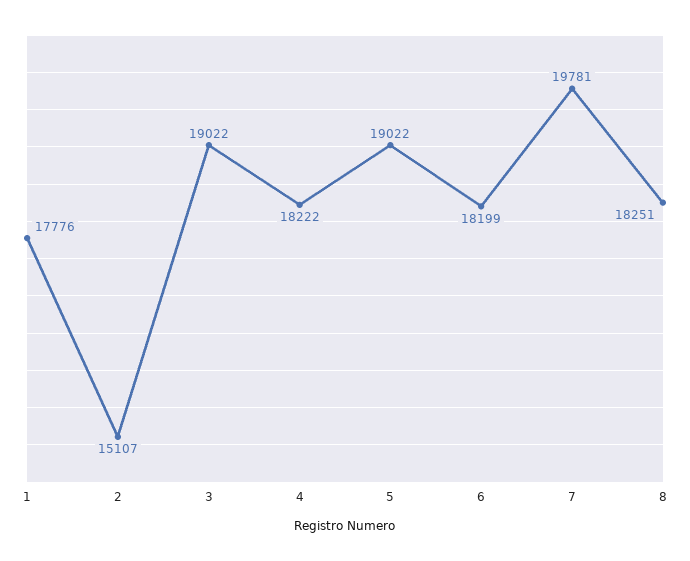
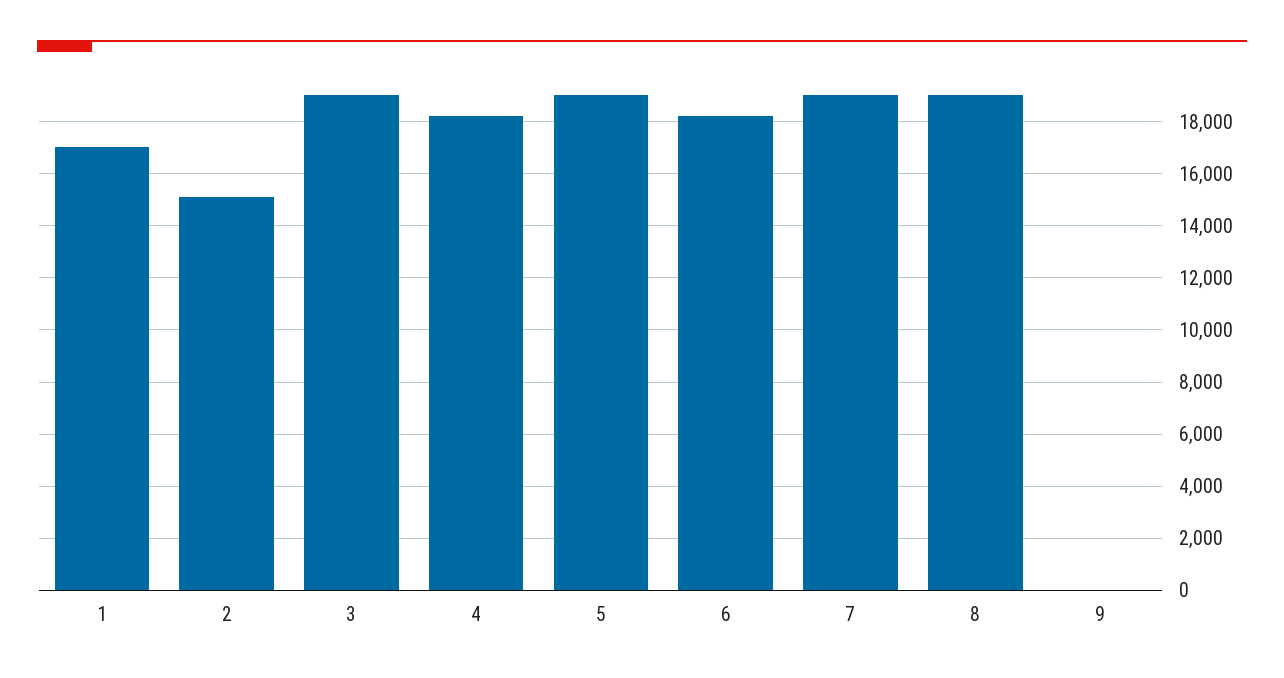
  {
-   "1": 17776,
+   "1": 17000,
    "2": 15107,
    "3": 19022,
    "4": 18222,
    "5": 19022,
    "6": 18199,
-   "7": 19781,
+   "7": 19000,
-   "8": 18251
+   "8": 19000,
+   "9": 0
  }

